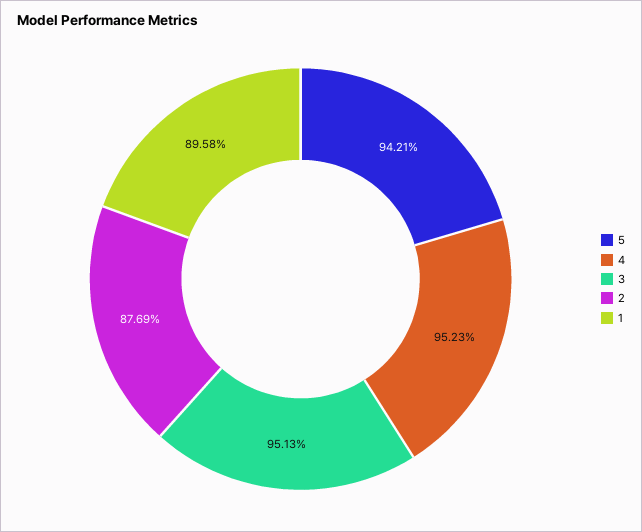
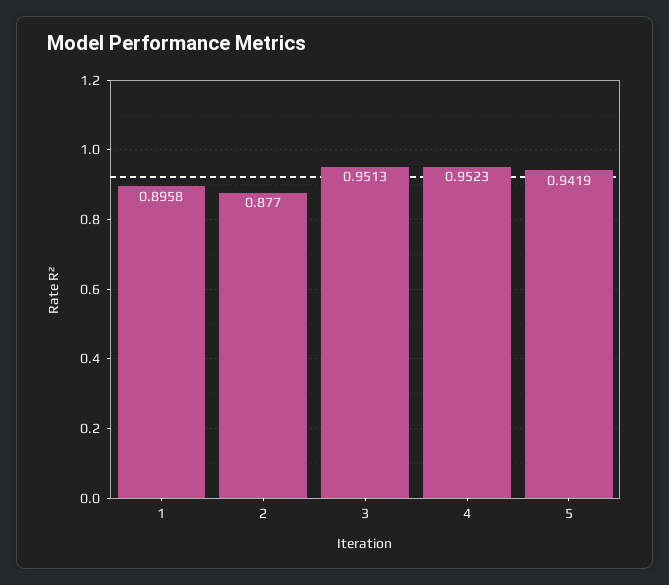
  {
-   "5": 0.9421,
+   "5": 0.9419,
    "4": 0.9523,
    "3": 0.9513,
-   "2": 0.8769,
+   "2": 0.877,
    "1": 0.8958
  }

